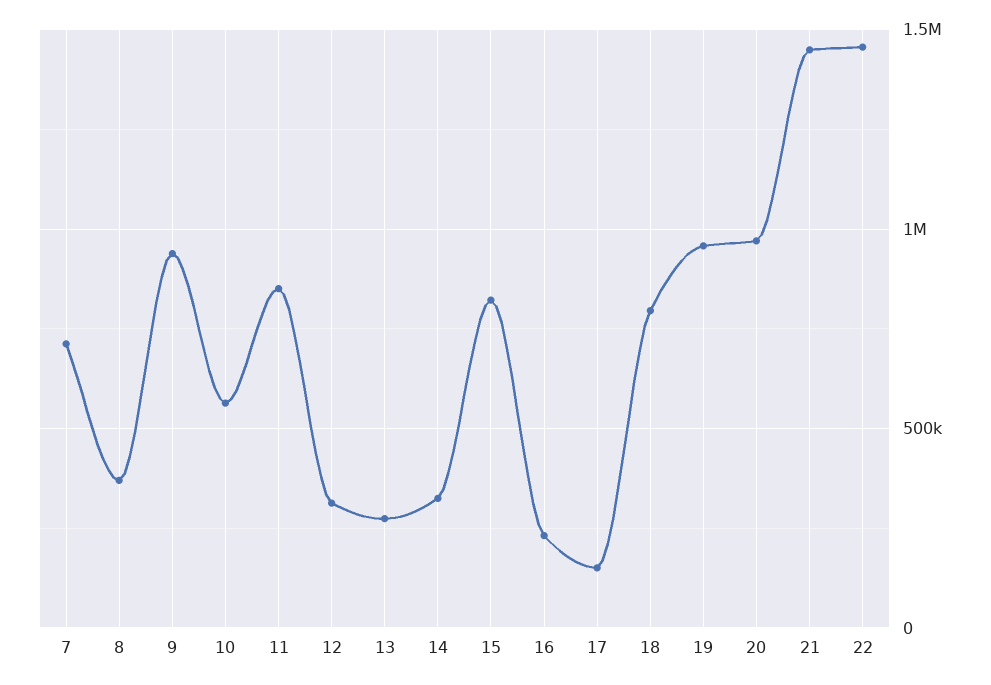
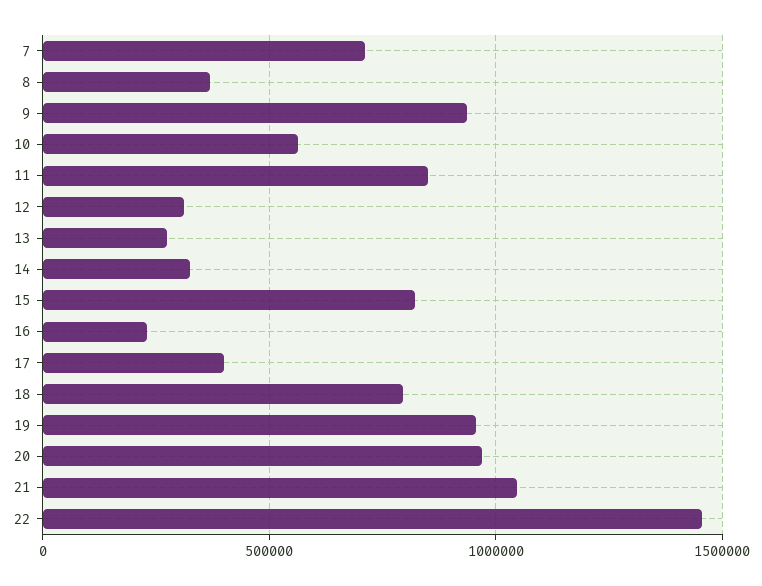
  {
    "7": 700000,
    "8": 350000,
    "9": 950000,
    "10": 550000,
    "11": 850000,
    "12": 300000,
    "13": 250000,
    "14": 300000,
    "15": 800000,
    "16": 250000,
-   "17": 150000,
+   "17": 400000,
    "18": 800000,
    "19": 950000,
    "20": 950000,
-   "21": 1450000,
+   "21": 1050000,
    "22": 1450000
  }

